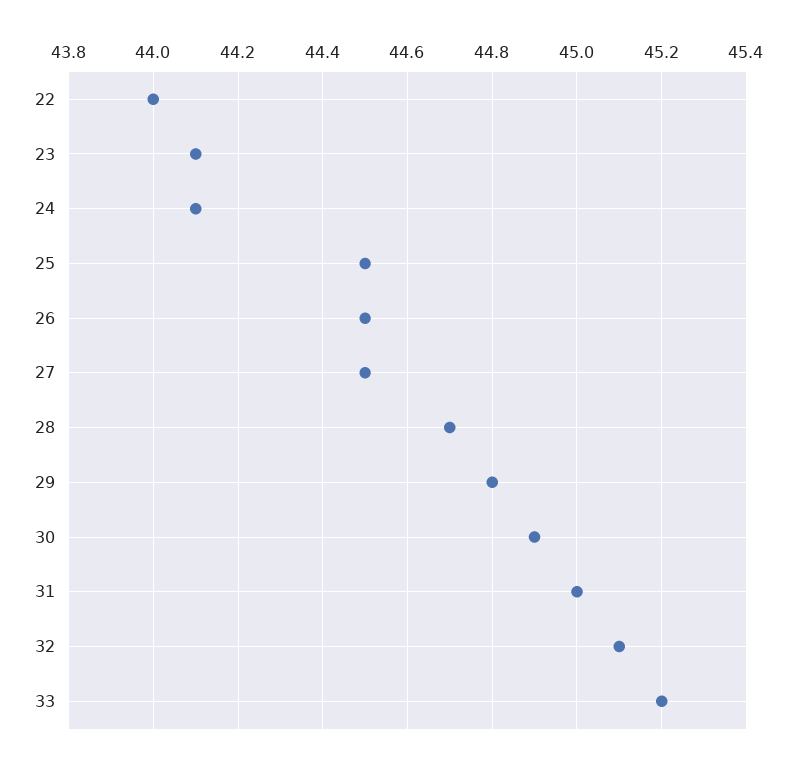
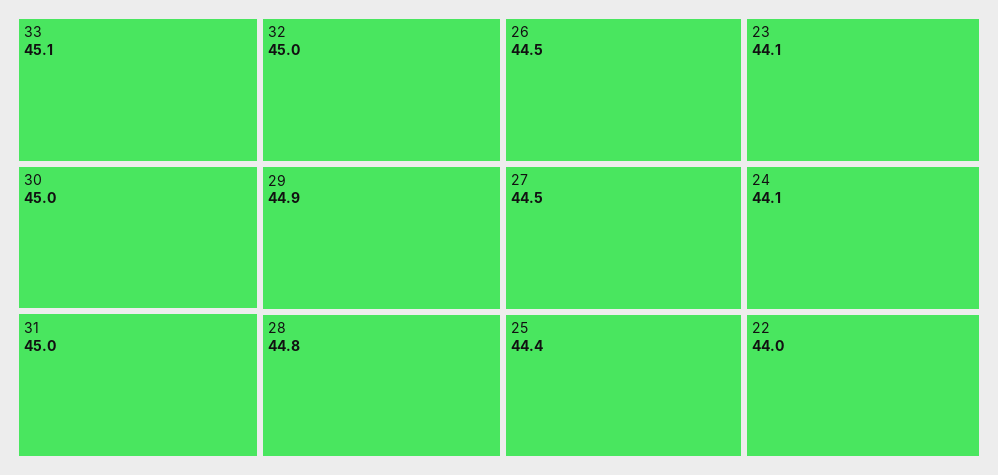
  {
    "22": 44,
    "23": 44.1,
    "24": 44.1,
-   "25": 44.5,
+   "25": 44.4,
    "26": 44.5,
    "27": 44.5,
-   "28": 44.7,
+   "28": 44.8,
-   "29": 44.8,
+   "29": 44.9,
-   "30": 44.9,
+   "30": 45,
    "31": 45,
-   "32": 45.1,
+   "32": 45,
-   "33": 45.2
+   "33": 45.1
  }

